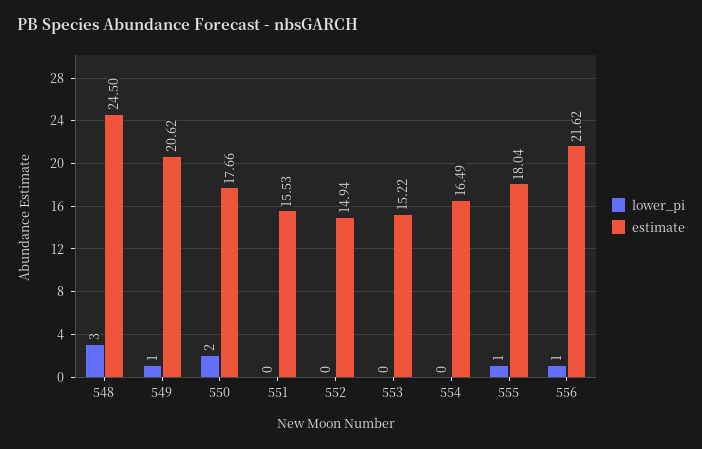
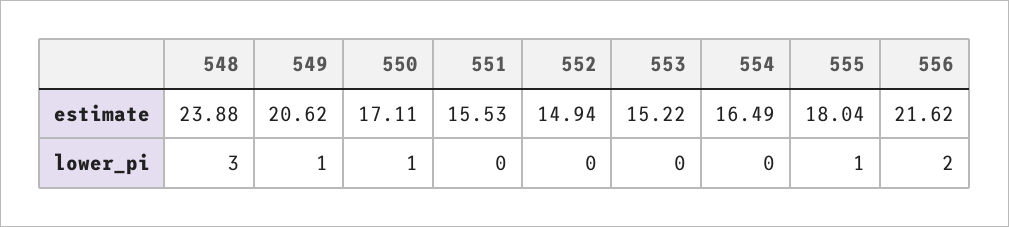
  {
    "lower_pi": {
      "548": 3,
      "549": 1,
-     "550": 2,
+     "550": 1,
      "551": 0,
      "552": 0,
      "553": 0,
      "554": 0,
      "555": 1,
-     "556": 1
+     "556": 2
    },
    "estimate": {
-     "548": 24.5,
+     "548": 23.88,
      "549": 20.62,
-     "550": 17.66,
+     "550": 17.11,
      "551": 15.53,
      "552": 14.94,
      "553": 15.22,
      "554": 16.49,
      "555": 18.04,
      "556": 21.62
    }
  }

